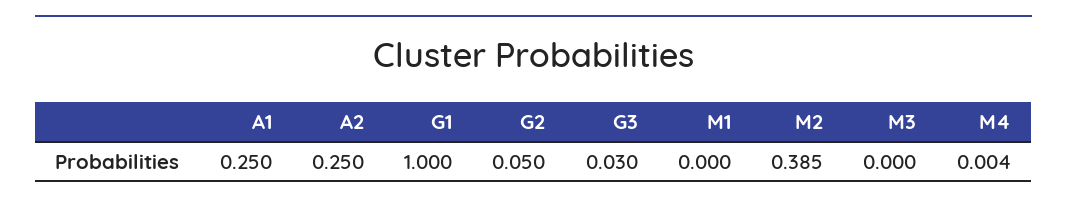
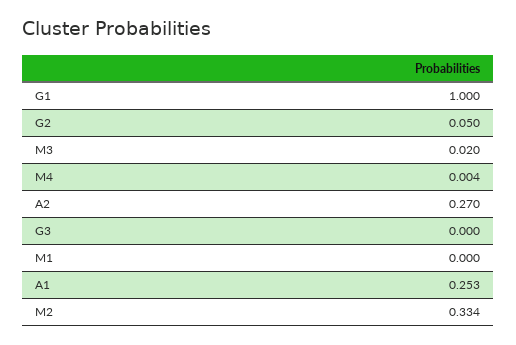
  {
-   "A1": 0.25,
+   "A1": 0.253,
-   "A2": 0.25,
+   "A2": 0.27,
    "G1": 1,
    "G2": 0.05,
-   "G3": 0.03,
+   "G3": 0,
    "M1": 0,
-   "M2": 0.385,
+   "M2": 0.334,
-   "M3": 0,
+   "M3": 0.02,
    "M4": 0.004
  }

